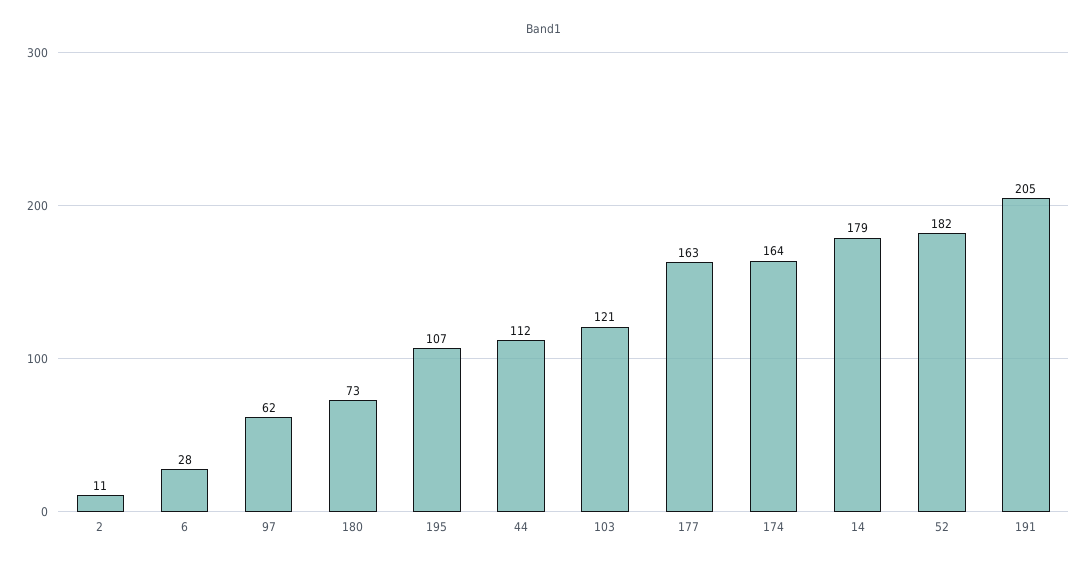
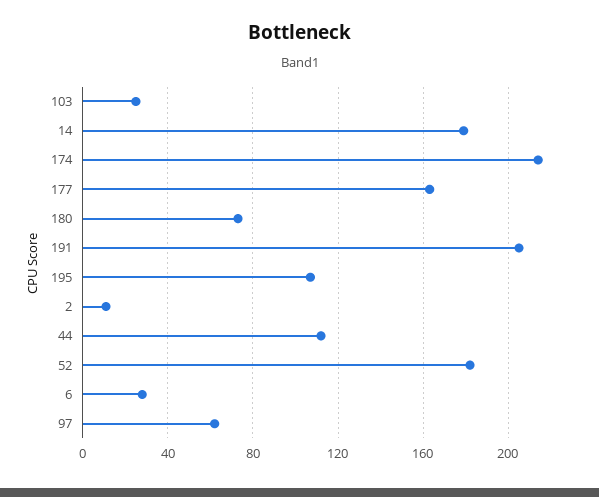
  {
    "2": 11,
    "6": 28,
    "97": 62,
    "180": 73,
    "195": 107,
    "44": 112,
-   "103": 121,
+   "103": 25,
    "177": 163,
-   "174": 164,
+   "174": 215,
    "14": 179,
    "52": 182,
    "191": 205
  }

